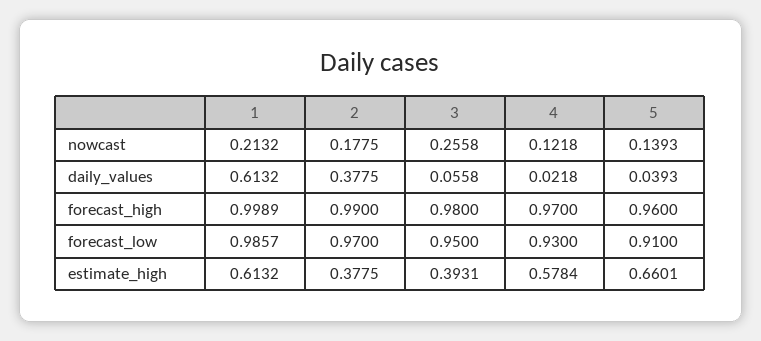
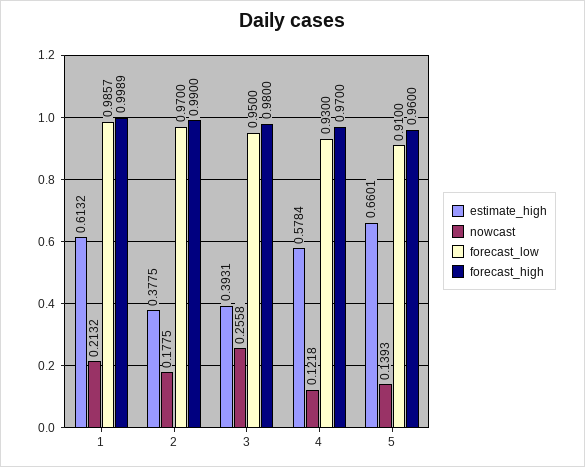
  {
    "nowcast": {
      "1": 0.2132,
      "2": 0.1775,
      "3": 0.2558,
      "4": 0.1218,
      "5": 0.1393
    },
-   "daily_values": {
-     "1": 0.6132,
-     "2": 0.3775,
-     "3": 0.0558,
-     "4": 0.0218,
-     "5": 0.0393
-   },
    "forecast_high": {
      "1": 0.9989,
      "2": 0.99,
      "3": 0.98,
      "4": 0.97,
      "5": 0.96
    },
    "forecast_low": {
      "1": 0.9857,
      "2": 0.97,
      "3": 0.95,
      "4": 0.93,
      "5": 0.91
    },
    "estimate_high": {
      "1": 0.6132,
      "2": 0.3775,
      "3": 0.3931,
      "4": 0.5784,
      "5": 0.6601
    }
  }

